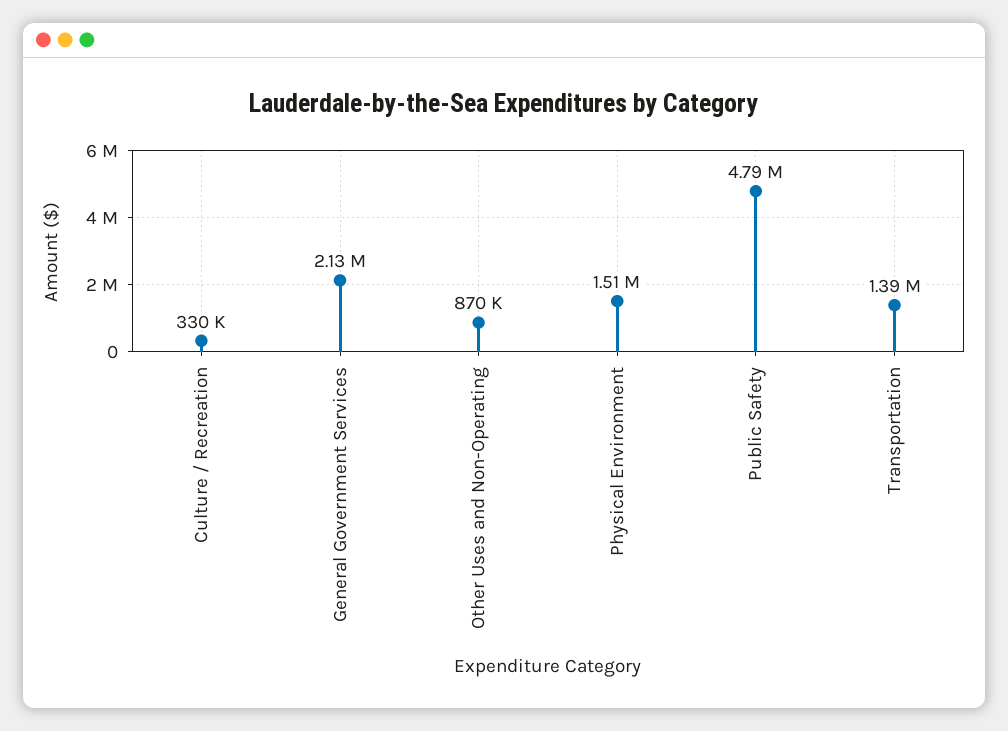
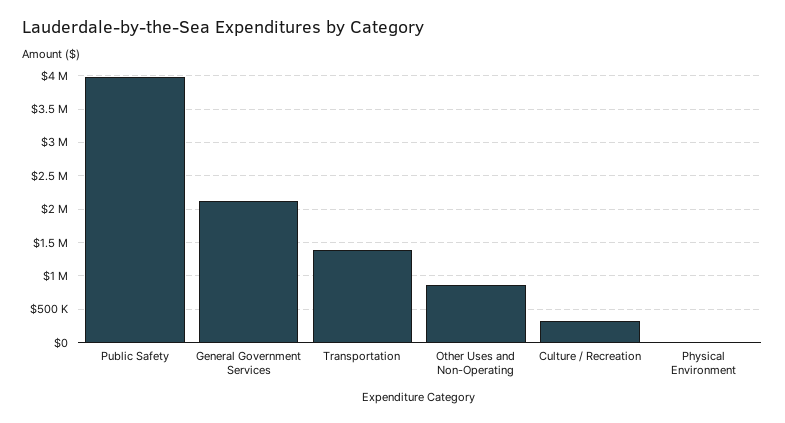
  {
    "Culture / Recreation": 330000,
    "General Government Services": 2130000,
    "Other Uses and Non-Operating": 870000,
-   "Physical Environment": 1510000,
+   "Physical Environment": 0,
-   "Public Safety": 4790000,
+   "Public Safety": 4000000,
    "Transportation": 1390000
  }

